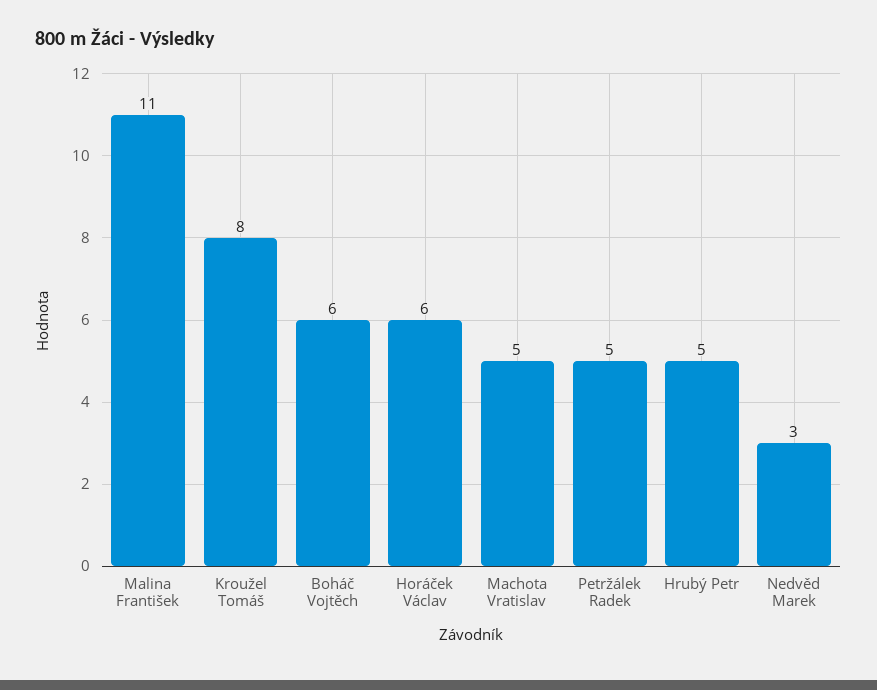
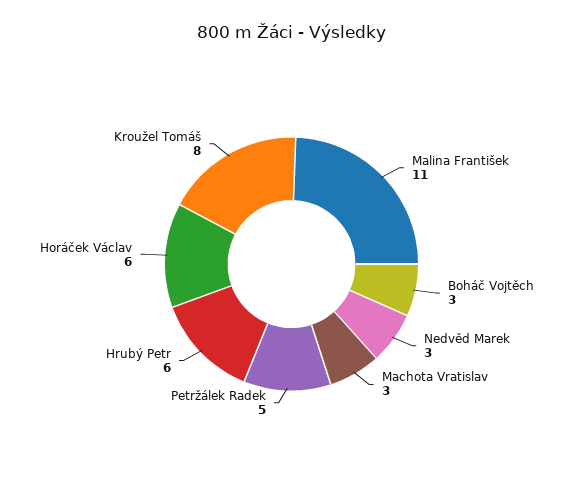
  {
    "Malina František": 11,
    "Kroužel Tomáš": 8,
-   "Boháč Vojtěch": 6,
+   "Boháč Vojtěch": 3,
    "Horáček Václav": 6,
-   "Machota Vratislav": 5,
+   "Machota Vratislav": 3,
    "Petržálek Radek": 5,
-   "Hrubý Petr": 5,
+   "Hrubý Petr": 6,
    "Nedvěd Marek": 3
  }

